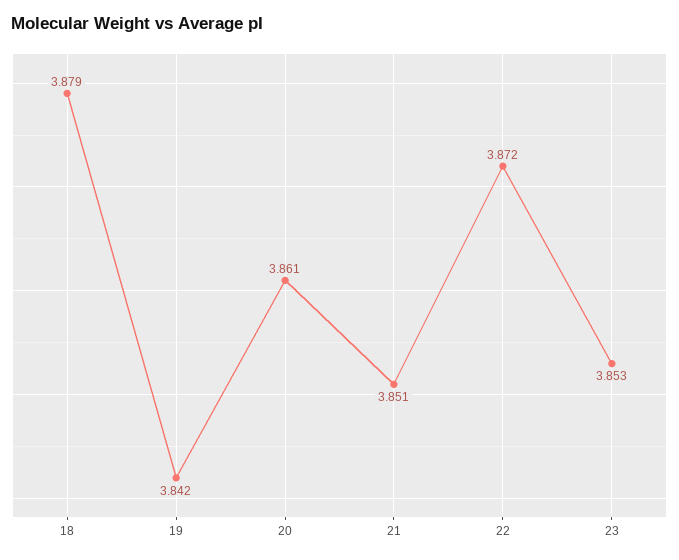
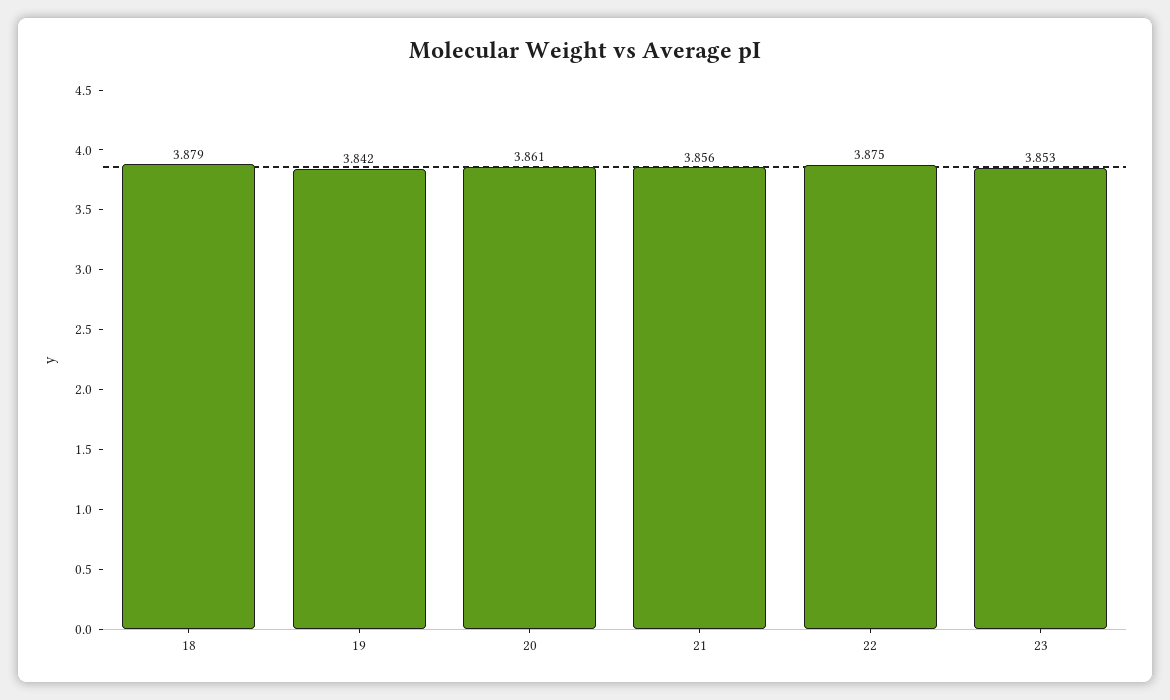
  {
    "18": 3.879,
    "19": 3.842,
    "20": 3.861,
-   "21": 3.851,
+   "21": 3.856,
-   "22": 3.872,
+   "22": 3.875,
    "23": 3.853
  }

